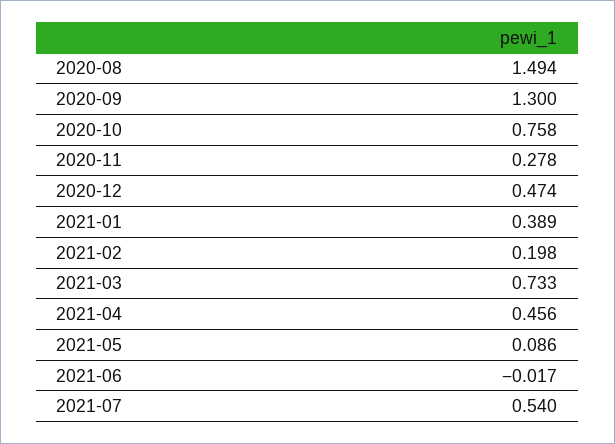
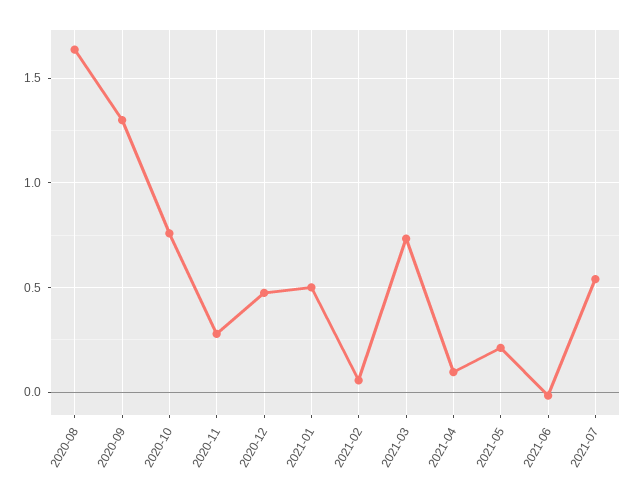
  {
-   "2020-08": 1.494,
+   "2020-08": 1.65,
    "2020-09": 1.3,
    "2020-10": 0.758,
    "2020-11": 0.278,
    "2020-12": 0.474,
-   "2021-01": 0.389,
+   "2021-01": 0.5,
-   "2021-02": 0.198,
+   "2021-02": 0.05,
    "2021-03": 0.733,
-   "2021-04": 0.456,
+   "2021-04": 0.1,
-   "2021-05": 0.086,
+   "2021-05": 0.2,
    "2021-06": -0.017,
    "2021-07": 0.54
  }

